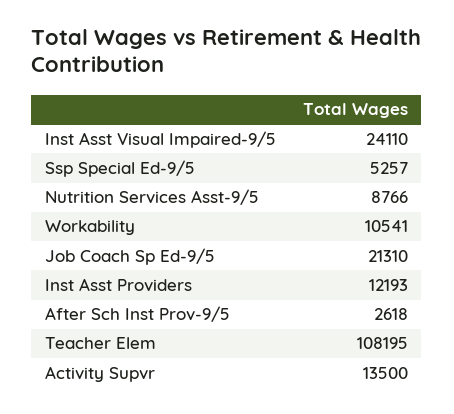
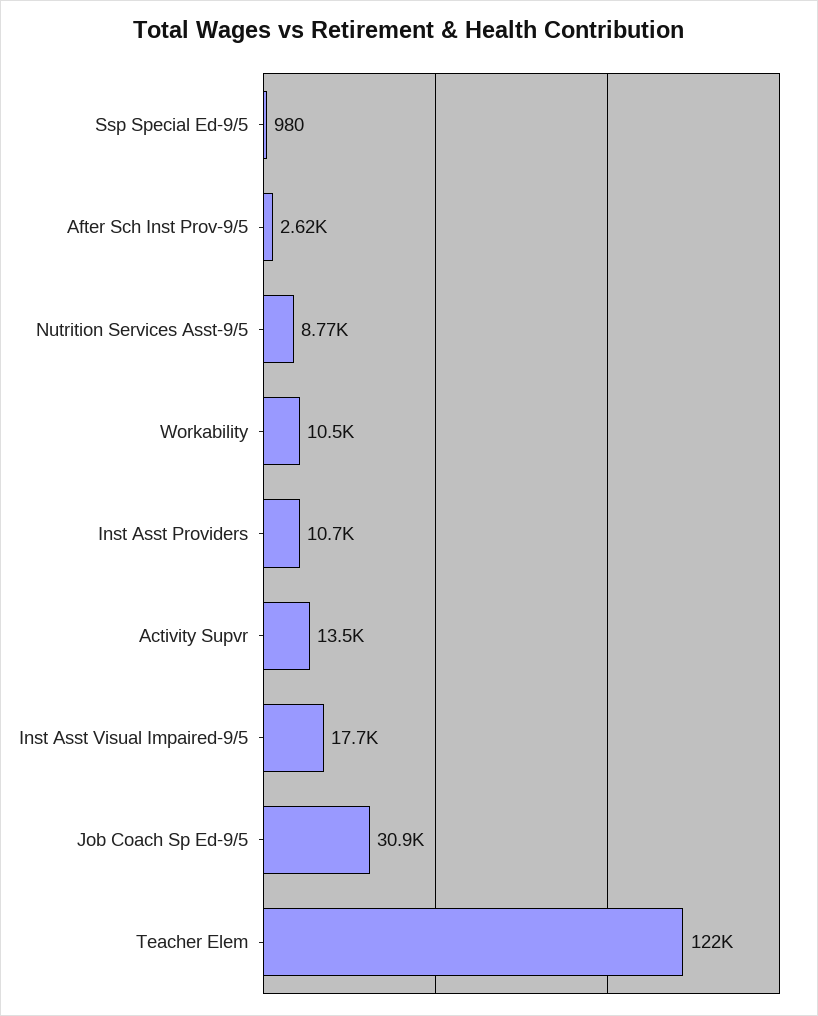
  {
-   "Inst Asst Visual Impaired-9/5": 24110,
+   "Inst Asst Visual Impaired-9/5": 17700,
-   "Ssp Special Ed-9/5": 5257,
+   "Ssp Special Ed-9/5": 980,
    "Nutrition Services Asst-9/5": 8766,
    "Workability": 10541,
-   "Job Coach Sp Ed-9/5": 21310,
+   "Job Coach Sp Ed-9/5": 30900,
-   "Inst Asst Providers": 12193,
+   "Inst Asst Providers": 10700,
    "After Sch Inst Prov-9/5": 2618,
-   "Teacher Elem": 108195,
+   "Teacher Elem": 122000,
    "Activity Supvr": 13500
  }

